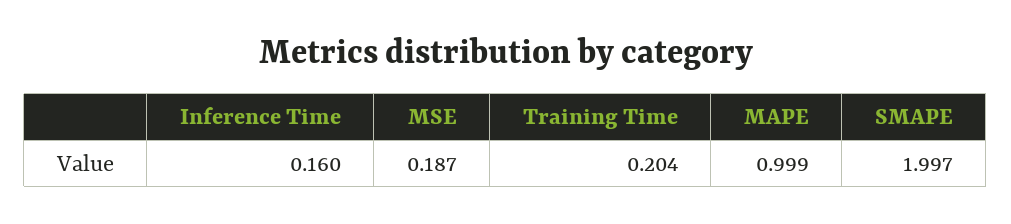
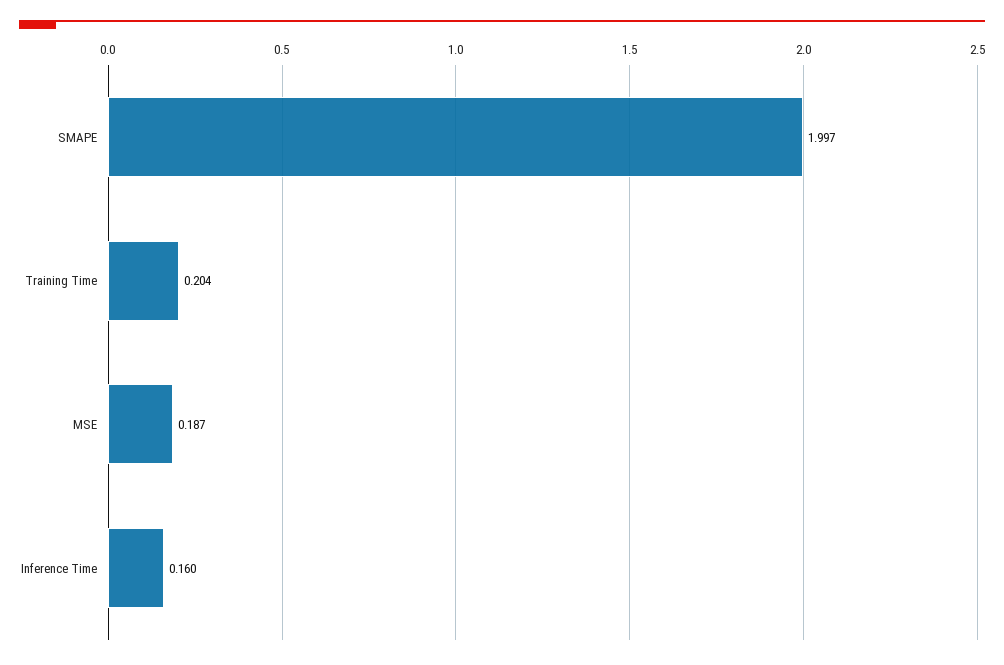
  {
    "Inference Time": 0.16,
    "MSE": 0.187,
    "Training Time": 0.204,
-   "MAPE": 0.999,
    "SMAPE": 1.997
  }

